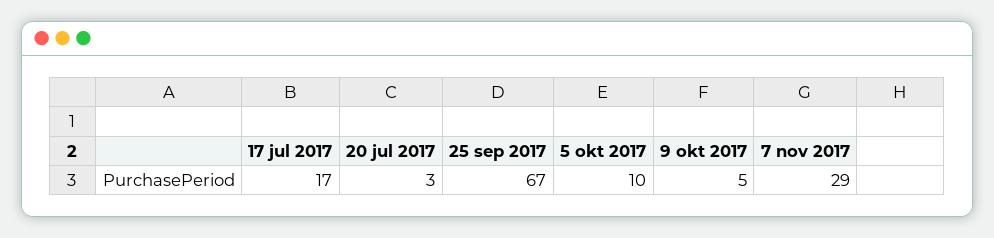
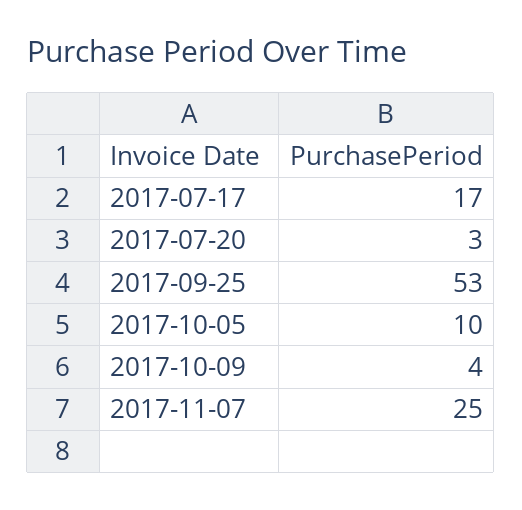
  {
    "17 jul 2017": 17,
    "20 jul 2017": 3,
-   "25 sep 2017": 67,
+   "25 sep 2017": 53,
    "5 okt 2017": 10,
-   "9 okt 2017": 5,
+   "9 okt 2017": 4,
-   "7 nov 2017": 29
+   "7 nov 2017": 25
  }

